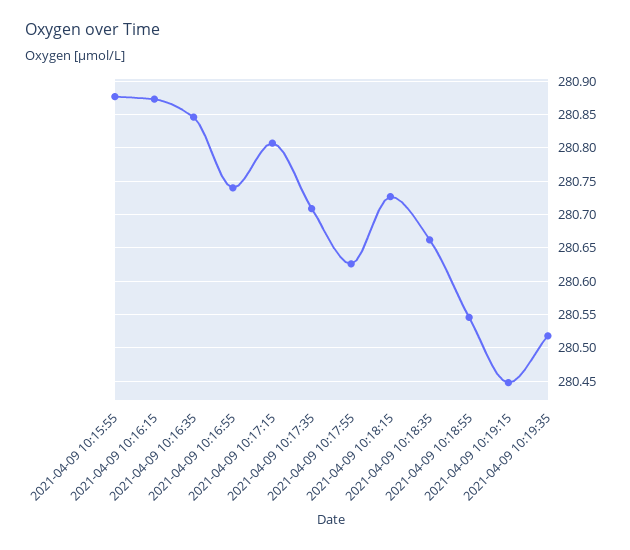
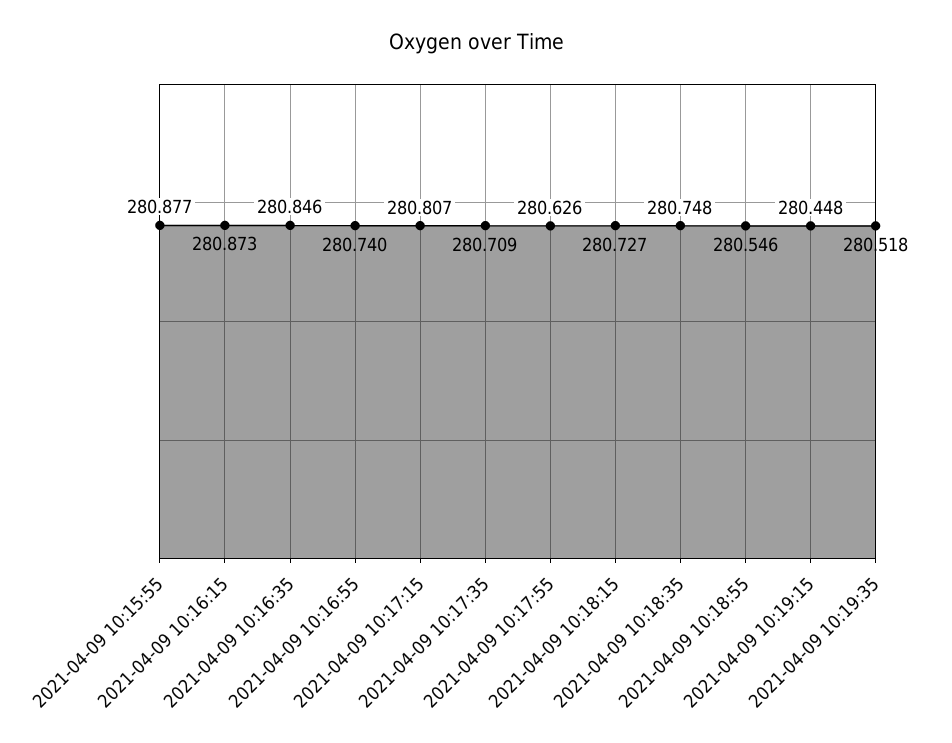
  {
    "2021-04-09 10:15:55": 280.877,
    "2021-04-09 10:16:15": 280.873,
    "2021-04-09 10:16:35": 280.846,
    "2021-04-09 10:16:55": 280.74,
    "2021-04-09 10:17:15": 280.807,
    "2021-04-09 10:17:35": 280.709,
    "2021-04-09 10:17:55": 280.626,
    "2021-04-09 10:18:15": 280.727,
-   "2021-04-09 10:18:35": 280.66,
+   "2021-04-09 10:18:35": 280.748,
    "2021-04-09 10:18:55": 280.546,
    "2021-04-09 10:19:15": 280.448,
    "2021-04-09 10:19:35": 280.518
  }

